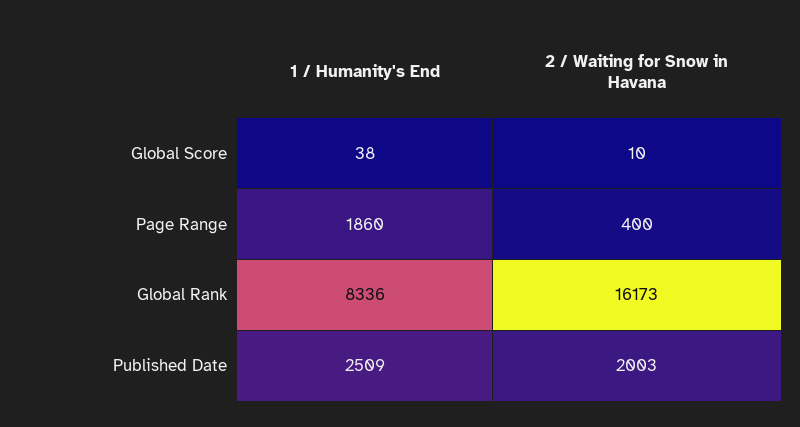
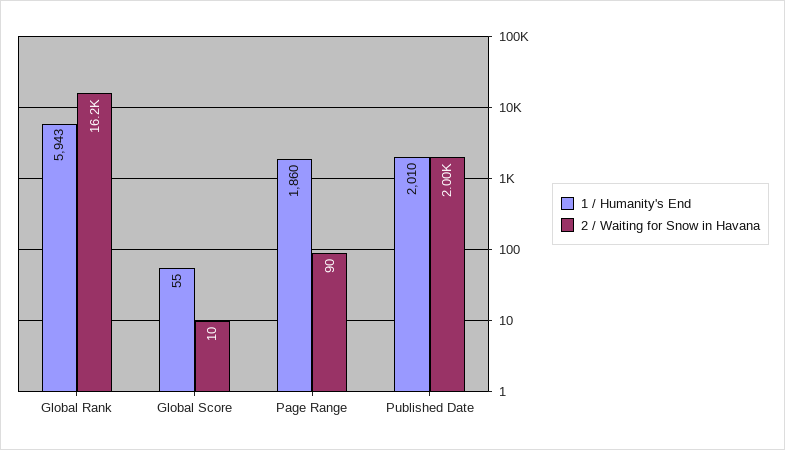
  {
    "1 / Humanity's End": {
-     "Global Score": 38,
+     "Global Score": 55,
      "Page Range": 1860,
-     "Global Rank": 8336,
+     "Global Rank": 5943,
-     "Published Date": 2509
+     "Published Date": 2010
    },
    "2 / Waiting for Snow in Havana": {
      "Global Score": 10,
-     "Page Range": 400,
+     "Page Range": 90,
      "Global Rank": 16173,
      "Published Date": 2003
    }
  }

